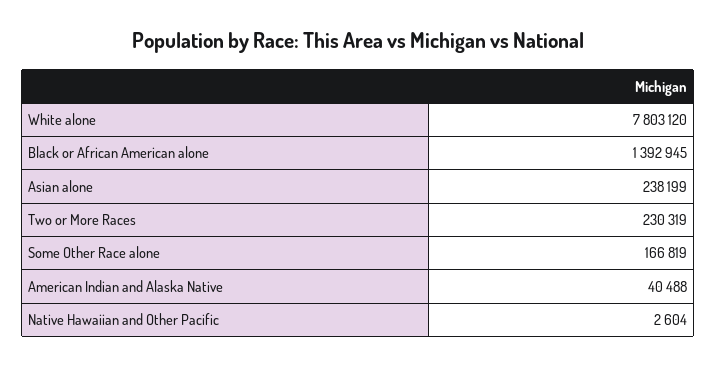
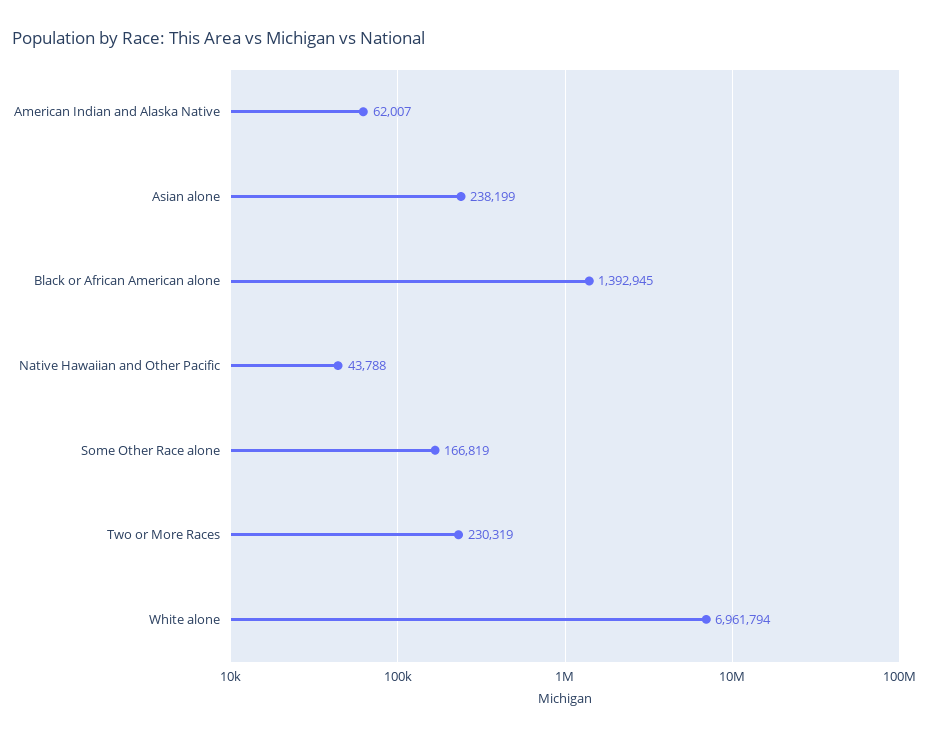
  {
-   "White alone": 7803120,
+   "White alone": 6961794,
    "Black or African American alone": 1392945,
    "Asian alone": 238199,
    "Two or More Races": 230319,
    "Some Other Race alone": 166819,
-   "American Indian and Alaska Native": 40488,
+   "American Indian and Alaska Native": 62007,
-   "Native Hawaiian and Other Pacific": 2604
+   "Native Hawaiian and Other Pacific": 43788
  }

